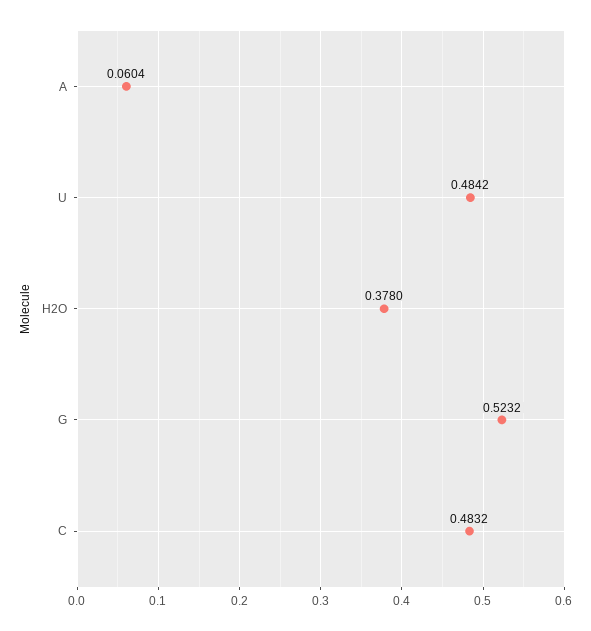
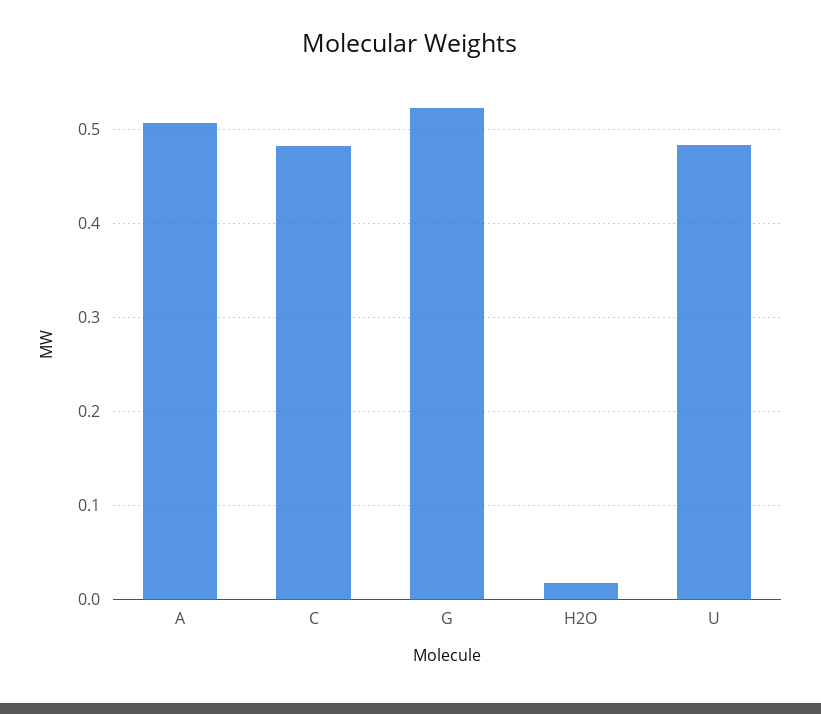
  {
-   "A": 0.0604,
+   "A": 0.51,
    "U": 0.4842,
-   "H2O": 0.378,
+   "H2O": 0.02,
    "G": 0.5232,
    "C": 0.4832
  }

